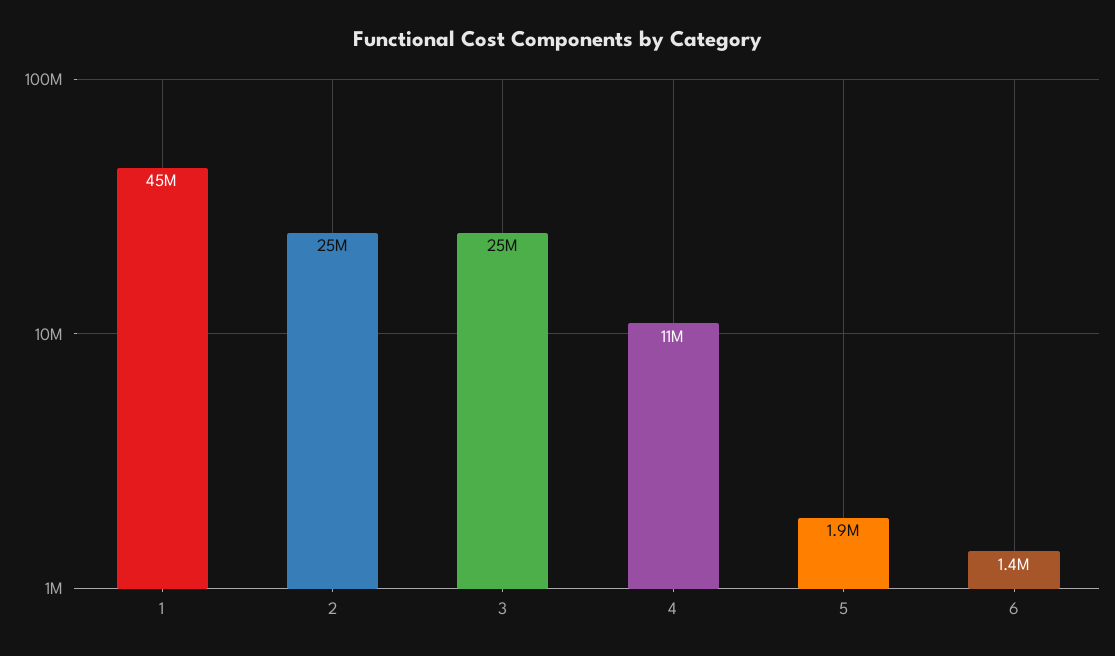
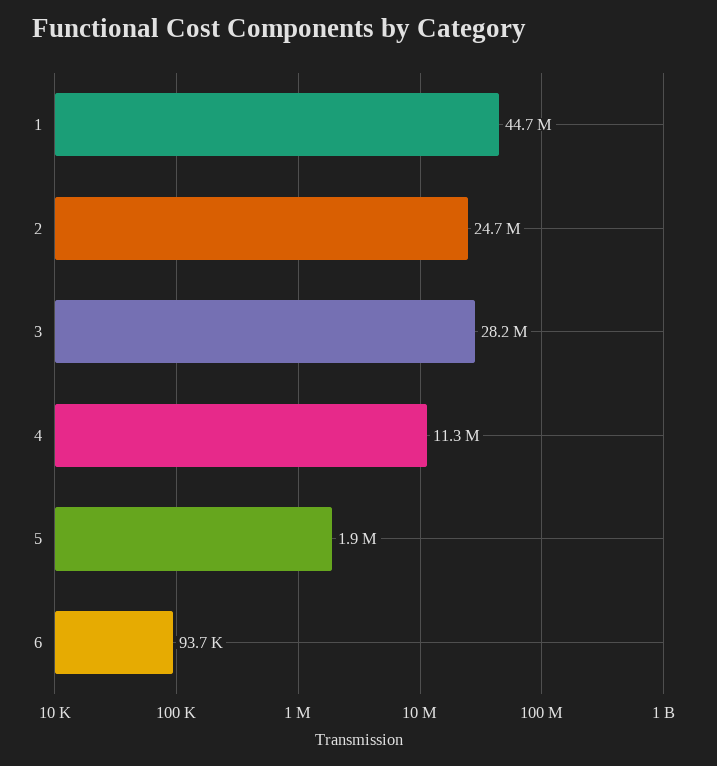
  {
    "1": 44700000,
    "2": 24700000,
-   "3": 25000000,
+   "3": 28200000,
    "4": 11300000,
    "5": 1900000,
-   "6": 1400000
+   "6": 93700
  }

